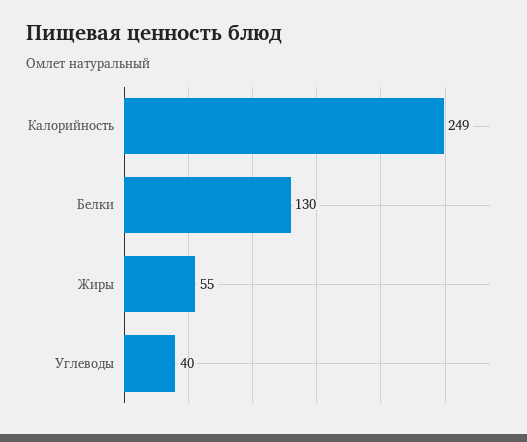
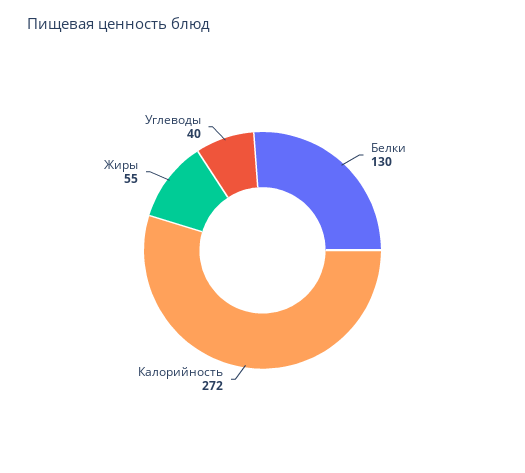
  {
-   "Калорийность": 249,
+   "Калорийность": 272,
    "Белки": 130,
    "Жиры": 55,
    "Углеводы": 40
  }

